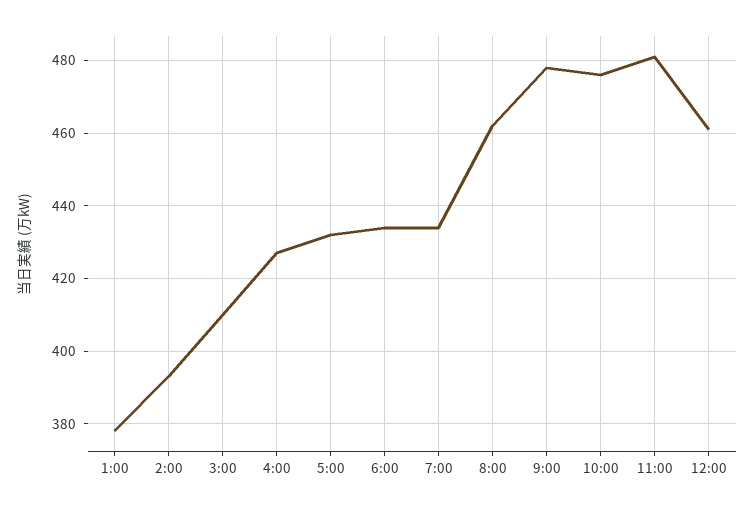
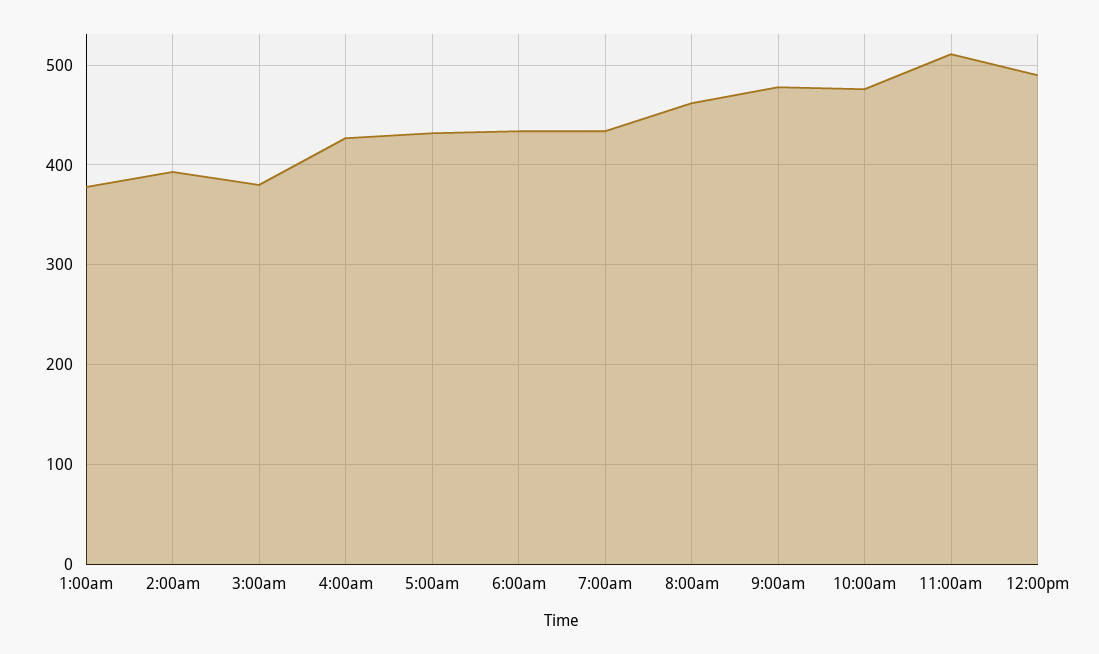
  {
    "1:00": 380,
    "2:00": 395,
-   "3:00": 410,
+   "3:00": 380,
    "4:00": 425,
    "5:00": 430,
    "6:00": 435,
    "7:00": 435,
    "8:00": 460,
    "9:00": 480,
    "10:00": 475,
-   "11:00": 480,
+   "11:00": 510,
-   "12:00": 460
+   "12:00": 490
  }

